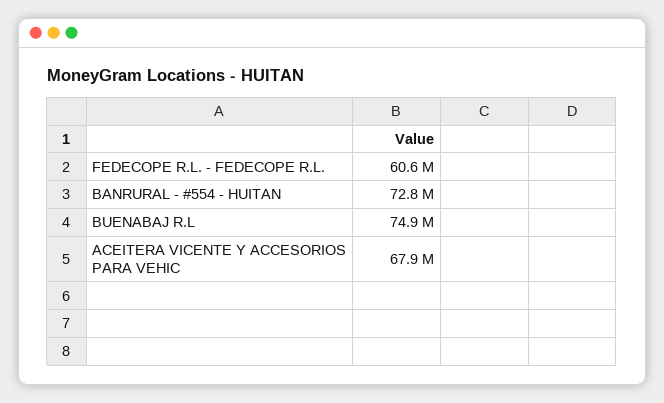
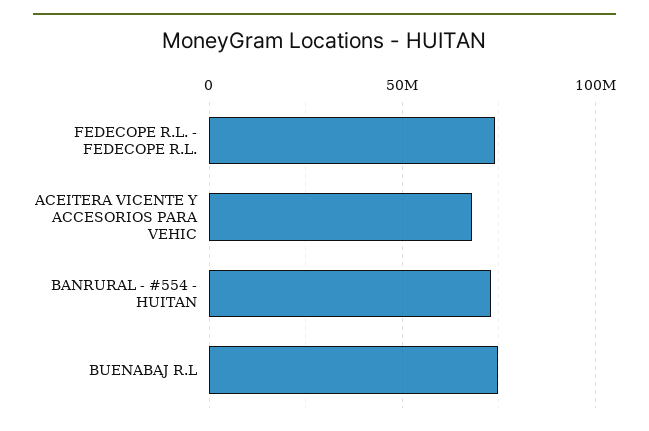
  {
-   "FEDECOPE R.L. - FEDECOPE R.L.": 60600000,
+   "FEDECOPE R.L. - FEDECOPE R.L.": 75000000,
    "BANRURAL - #554 - HUITAN": 72800000,
    "BUENABAJ R.L": 74900000,
    "ACEITERA VICENTE Y ACCESORIOS PARA VEHIC": 67900000
  }

